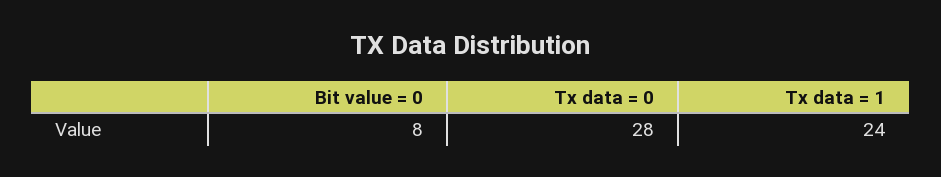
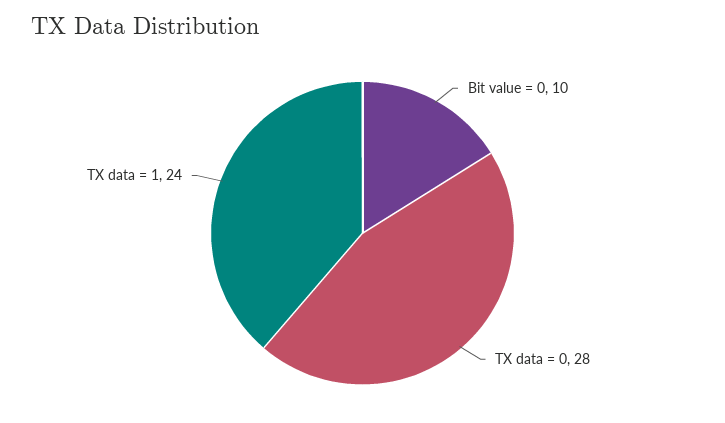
  {
-   "Bit value = 0": 8,
+   "Bit value = 0": 10,
    "Tx data = 0": 28,
    "Tx data = 1": 24
  }

